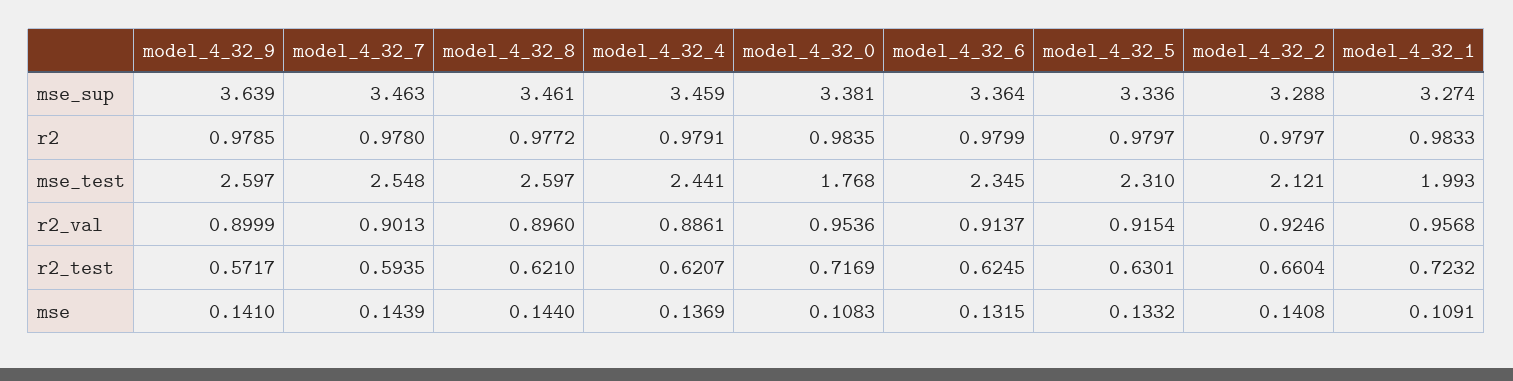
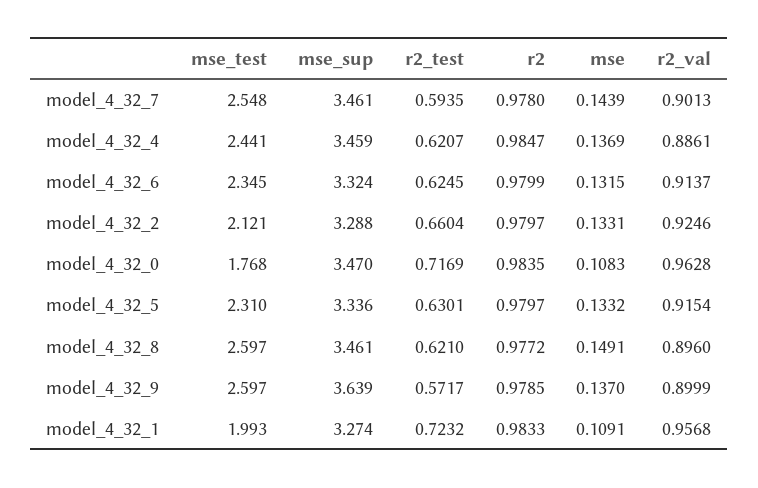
  {
    "model_4_32_9": {
      "mse_sup": 3.639,
      "r2": 0.9785,
      "mse_test": 2.597,
      "r2_val": 0.8999,
      "r2_test": 0.5717,
-     "mse": 0.141
+     "mse": 0.137
    },
    "model_4_32_7": {
-     "mse_sup": 3.463,
+     "mse_sup": 3.461,
      "r2": 0.978,
      "mse_test": 2.548,
      "r2_val": 0.9013,
      "r2_test": 0.5935,
      "mse": 0.1439
    },
    "model_4_32_8": {
      "mse_sup": 3.461,
      "r2": 0.9772,
      "mse_test": 2.597,
      "r2_val": 0.896,
      "r2_test": 0.621,
-     "mse": 0.144
+     "mse": 0.1491
    },
    "model_4_32_4": {
      "mse_sup": 3.459,
-     "r2": 0.9791,
+     "r2": 0.9847,
      "mse_test": 2.441,
      "r2_val": 0.8861,
      "r2_test": 0.6207,
      "mse": 0.1369
    },
    "model_4_32_0": {
-     "mse_sup": 3.381,
+     "mse_sup": 3.47,
      "r2": 0.9835,
      "mse_test": 1.768,
-     "r2_val": 0.9536,
+     "r2_val": 0.9628,
      "r2_test": 0.7169,
      "mse": 0.1083
    },
    "model_4_32_6": {
-     "mse_sup": 3.364,
+     "mse_sup": 3.324,
      "r2": 0.9799,
      "mse_test": 2.345,
      "r2_val": 0.9137,
      "r2_test": 0.6245,
      "mse": 0.1315
    },
    "model_4_32_5": {
      "mse_sup": 3.336,
      "r2": 0.9797,
      "mse_test": 2.31,
      "r2_val": 0.9154,
      "r2_test": 0.6301,
      "mse": 0.1332
    },
    "model_4_32_2": {
      "mse_sup": 3.288,
      "r2": 0.9797,
      "mse_test": 2.121,
      "r2_val": 0.9246,
      "r2_test": 0.6604,
-     "mse": 0.1408
+     "mse": 0.1331
    },
    "model_4_32_1": {
      "mse_sup": 3.274,
      "r2": 0.9833,
      "mse_test": 1.993,
      "r2_val": 0.9568,
      "r2_test": 0.7232,
      "mse": 0.1091
    }
  }

